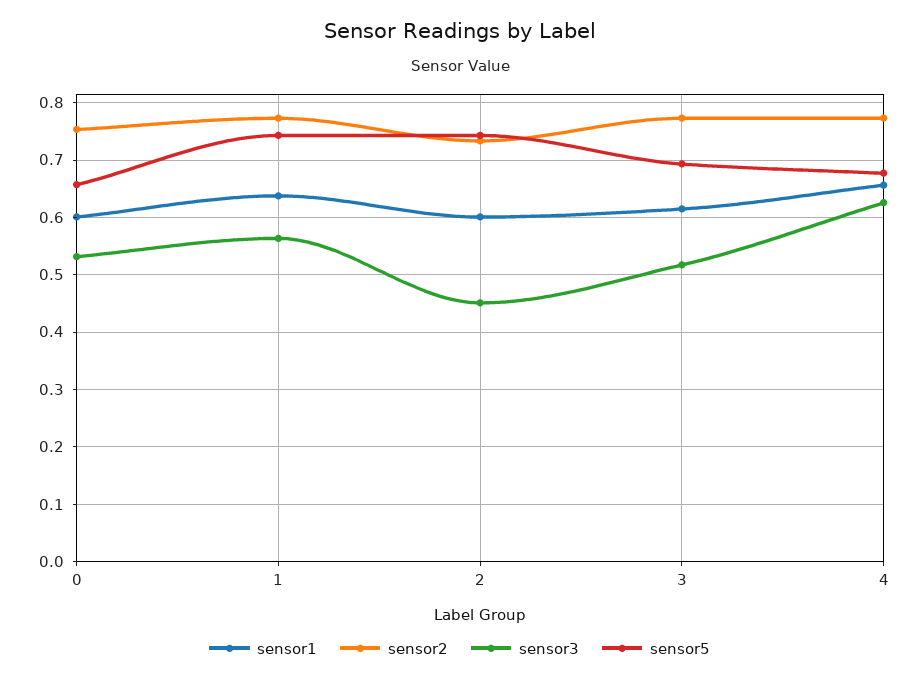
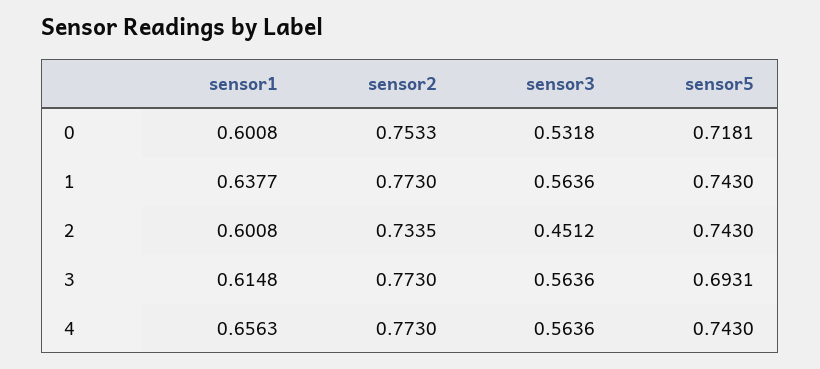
  {
    "sensor1": {
      "0": 0.6008,
      "1": 0.6377,
      "2": 0.6008,
      "3": 0.6148,
      "4": 0.6563
    },
    "sensor2": {
      "0": 0.7533,
      "1": 0.773,
      "2": 0.7335,
      "3": 0.773,
      "4": 0.773
    },
    "sensor3": {
      "0": 0.5318,
      "1": 0.5636,
      "2": 0.4512,
-     "3": 0.52,
+     "3": 0.5636,
-     "4": 0.62
+     "4": 0.5636
    },
    "sensor5": {
-     "0": 0.66,
+     "0": 0.7181,
      "1": 0.743,
      "2": 0.743,
      "3": 0.6931,
-     "4": 0.68
+     "4": 0.743
    }
  }

